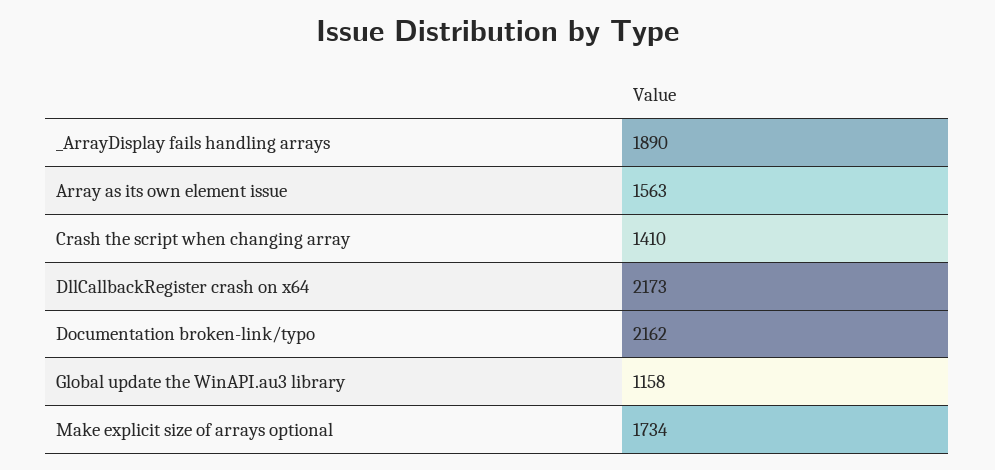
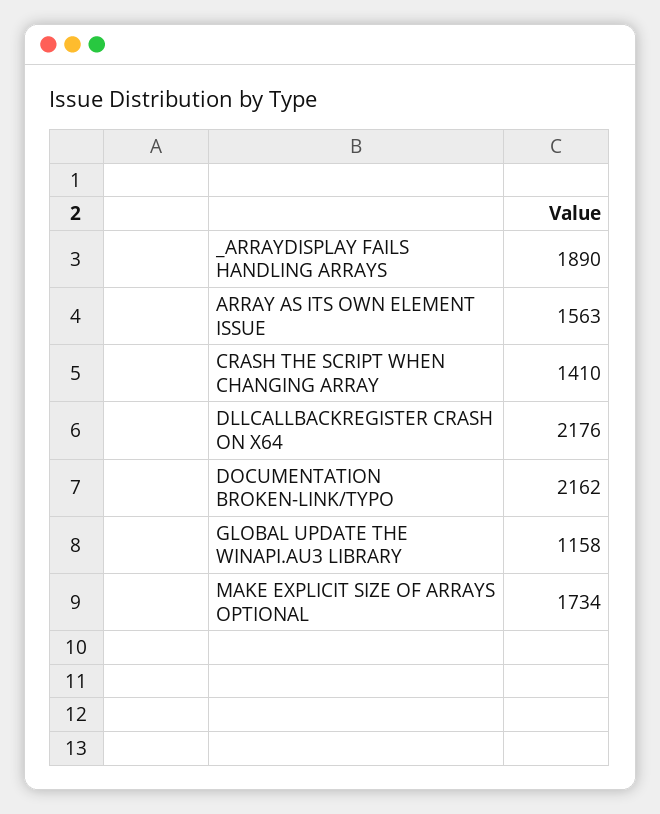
  {
    "_ArrayDisplay fails handling arrays": 1890,
    "Array as its own element issue": 1563,
    "Crash the script when changing array": 1410,
-   "DllCallbackRegister crash on x64": 2173,
+   "DllCallbackRegister crash on x64": 2176,
    "Documentation broken-link/typo": 2162,
    "Global update the WinAPI.au3 library": 1158,
    "Make explicit size of arrays optional": 1734
  }

